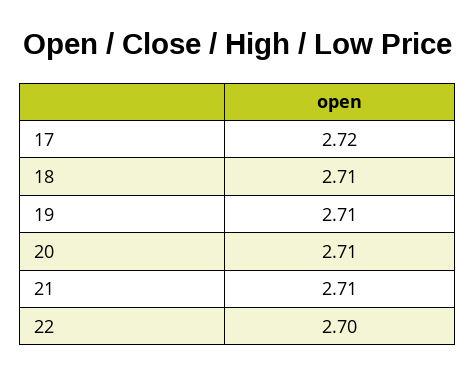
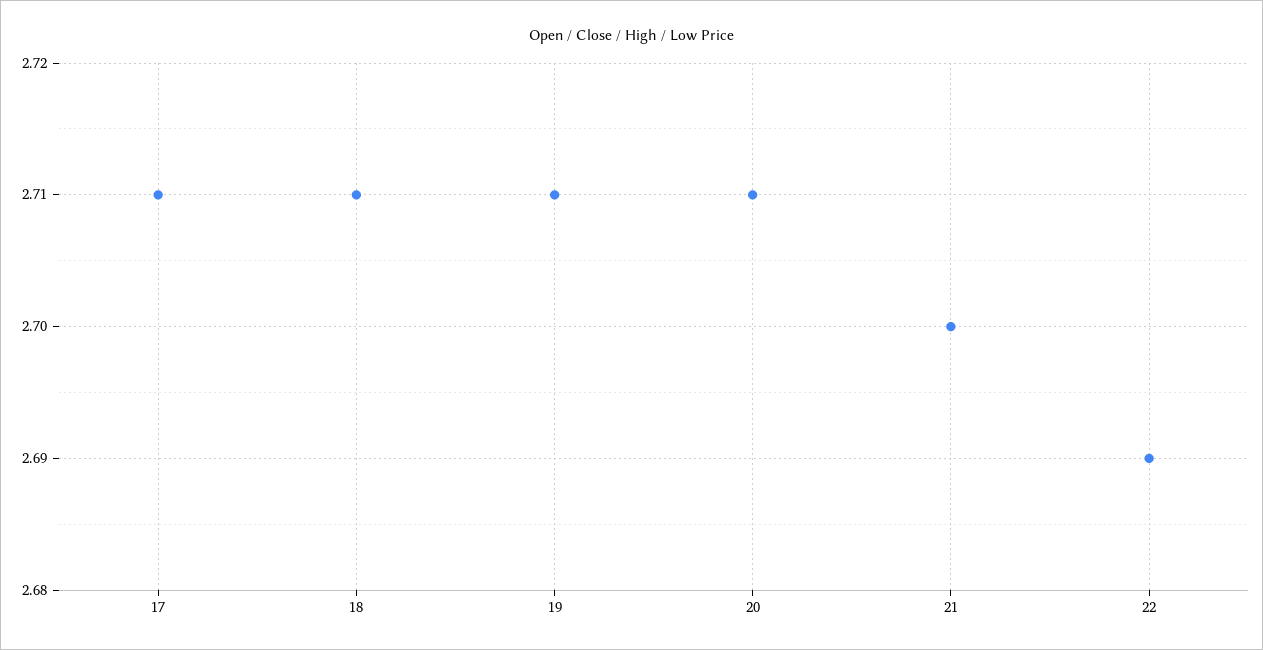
  {
-   "17": 2.72,
+   "17": 2.71,
    "18": 2.71,
    "19": 2.71,
    "20": 2.71,
-   "21": 2.71,
+   "21": 2.7,
-   "22": 2.7
+   "22": 2.69
  }

